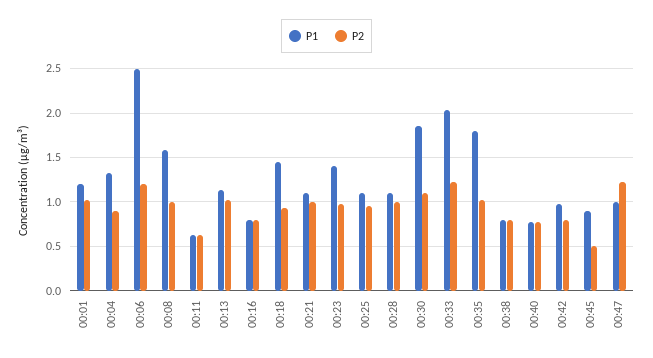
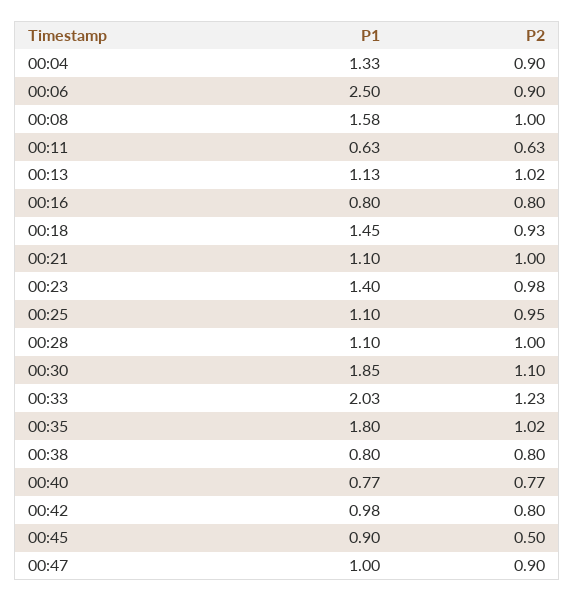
  {
    "P1": {
-     "00:01": 1.2,
      "00:04": 1.33,
      "00:06": 2.5,
      "00:08": 1.58,
      "00:11": 0.63,
      "00:13": 1.13,
      "00:16": 0.8,
      "00:18": 1.45,
      "00:21": 1.1,
      "00:23": 1.4,
      "00:25": 1.1,
      "00:28": 1.1,
      "00:30": 1.85,
      "00:33": 2.03,
      "00:35": 1.8,
      "00:38": 0.8,
      "00:40": 0.77,
      "00:42": 0.98,
      "00:45": 0.9,
      "00:47": 1
    },
    "P2": {
-     "00:01": 1,
      "00:04": 0.9,
-     "00:06": 1.2,
+     "00:06": 0.9,
      "00:08": 1,
      "00:11": 0.63,
      "00:13": 1.02,
      "00:16": 0.8,
      "00:18": 0.93,
      "00:21": 1,
      "00:23": 0.98,
      "00:25": 0.95,
      "00:28": 1,
      "00:30": 1.1,
      "00:33": 1.23,
      "00:35": 1.02,
      "00:38": 0.8,
      "00:40": 0.77,
      "00:42": 0.8,
      "00:45": 0.5,
-     "00:47": 1.2
+     "00:47": 0.9
    }
  }

